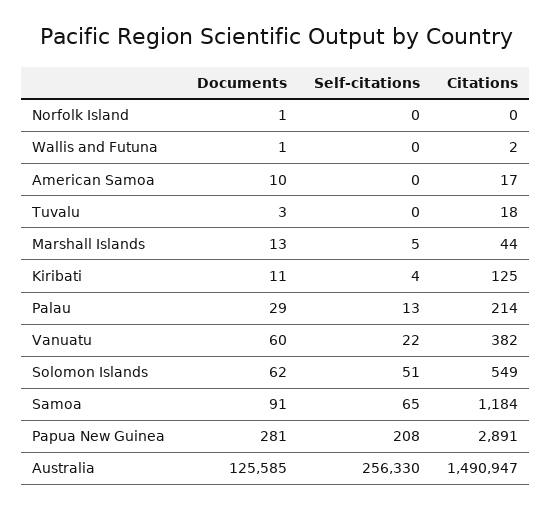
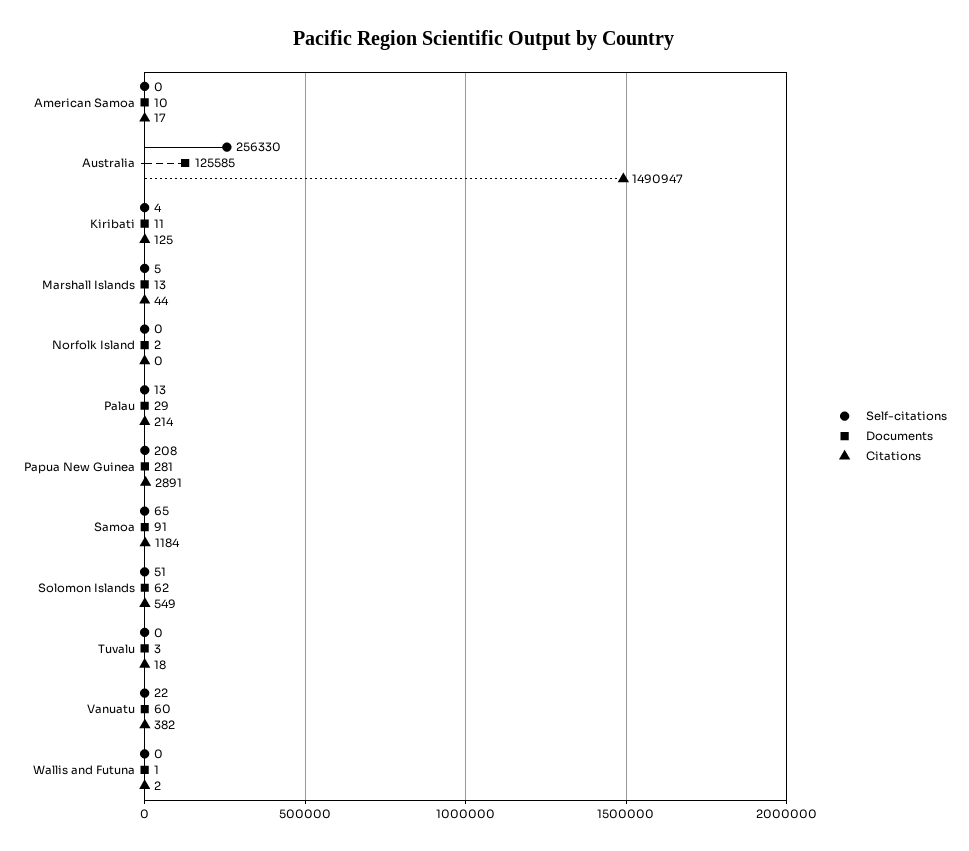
  {
    "Documents": {
-     "Norfolk Island": 1,
+     "Norfolk Island": 2,
      "Wallis and Futuna": 1,
      "American Samoa": 10,
      "Tuvalu": 3,
      "Marshall Islands": 13,
      "Kiribati": 11,
      "Palau": 29,
      "Vanuatu": 60,
      "Solomon Islands": 62,
      "Samoa": 91,
      "Papua New Guinea": 281,
      "Australia": 125585
    },
    "Self-citations": {
      "Norfolk Island": 0,
      "Wallis and Futuna": 0,
      "American Samoa": 0,
      "Tuvalu": 0,
      "Marshall Islands": 5,
      "Kiribati": 4,
      "Palau": 13,
      "Vanuatu": 22,
      "Solomon Islands": 51,
      "Samoa": 65,
      "Papua New Guinea": 208,
      "Australia": 256330
    },
    "Citations": {
      "Norfolk Island": 0,
      "Wallis and Futuna": 2,
      "American Samoa": 17,
      "Tuvalu": 18,
      "Marshall Islands": 44,
      "Kiribati": 125,
      "Palau": 214,
      "Vanuatu": 382,
      "Solomon Islands": 549,
      "Samoa": 1184,
      "Papua New Guinea": 2891,
      "Australia": 1490947
    }
  }

